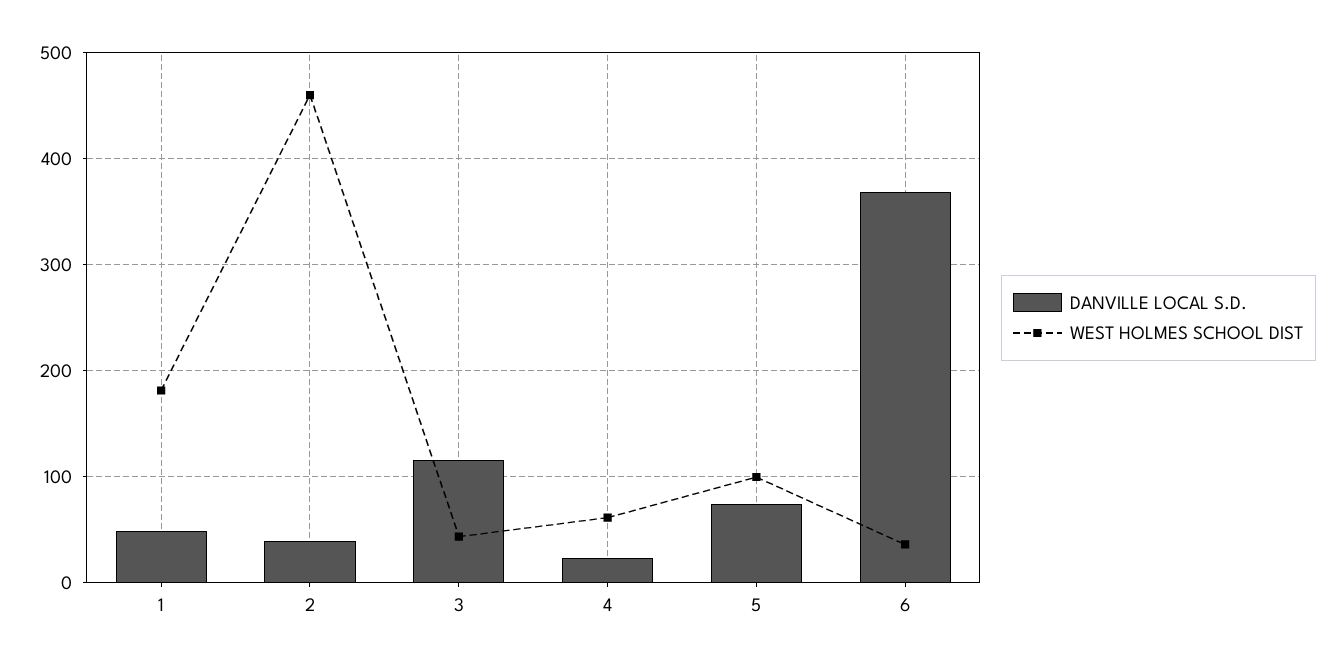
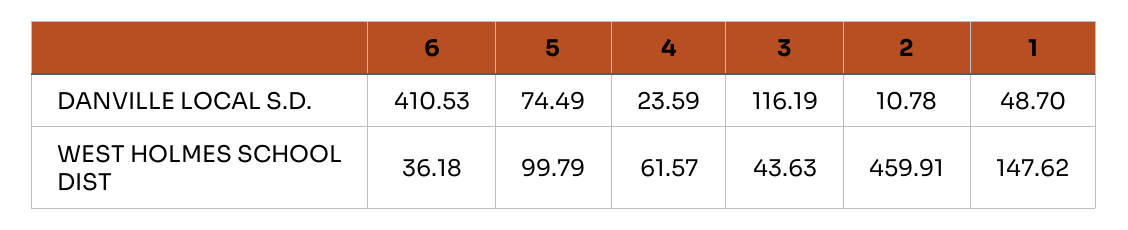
  {
    "DANVILLE LOCAL S.D.": {
      "1": 48.7,
-     "2": 40,
+     "2": 10.78,
      "3": 116.19,
      "4": 23.59,
      "5": 74.49,
-     "6": 370
+     "6": 410.53
    },
    "WEST HOLMES SCHOOL DIST": {
-     "1": 180,
+     "1": 147.62,
      "2": 459.91,
      "3": 43.63,
      "4": 61.57,
      "5": 99.79,
      "6": 36.18
    }
  }

